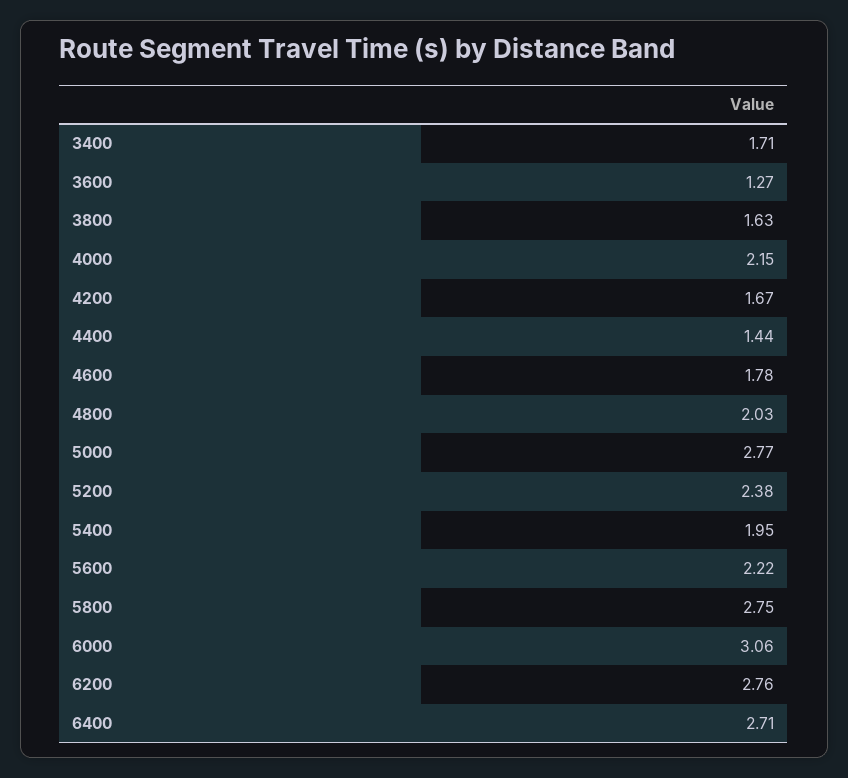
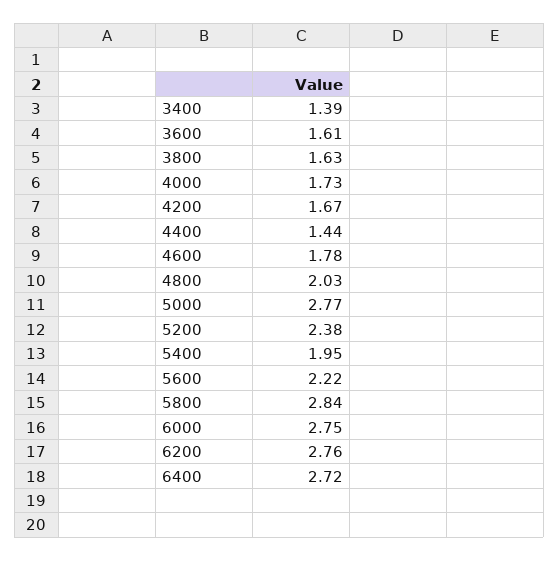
  {
-   "3400": 1.71,
+   "3400": 1.39,
-   "3600": 1.27,
+   "3600": 1.61,
    "3800": 1.63,
-   "4000": 2.15,
+   "4000": 1.73,
    "4200": 1.67,
    "4400": 1.44,
    "4600": 1.78,
    "4800": 2.03,
    "5000": 2.77,
    "5200": 2.38,
    "5400": 1.95,
    "5600": 2.22,
-   "5800": 2.75,
+   "5800": 2.84,
-   "6000": 3.06,
+   "6000": 2.75,
    "6200": 2.76,
-   "6400": 2.71
+   "6400": 2.72
  }

